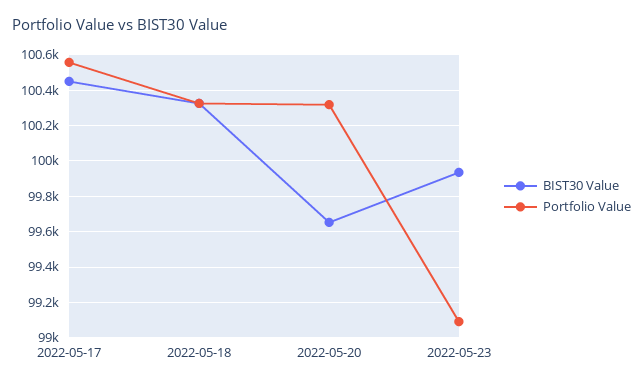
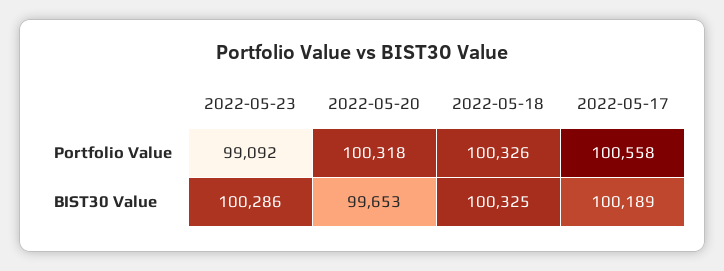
  {
    "BIST30 Value": {
-     "2022-05-17": 100450,
+     "2022-05-17": 100189,
      "2022-05-18": 100325,
      "2022-05-20": 99653,
-     "2022-05-23": 99950
+     "2022-05-23": 100286
    },
    "Portfolio Value": {
      "2022-05-17": 100558,
      "2022-05-18": 100326,
      "2022-05-20": 100318,
      "2022-05-23": 99092
    }
  }

